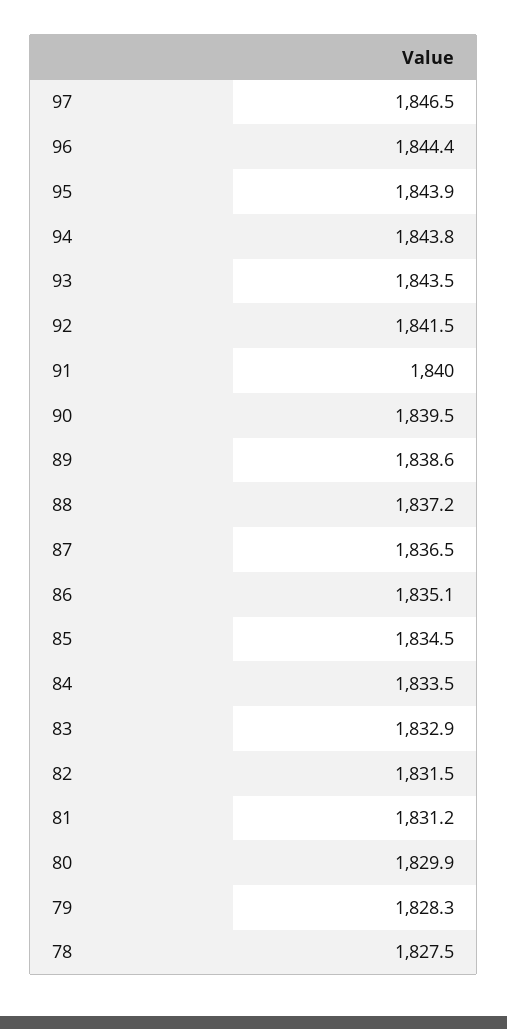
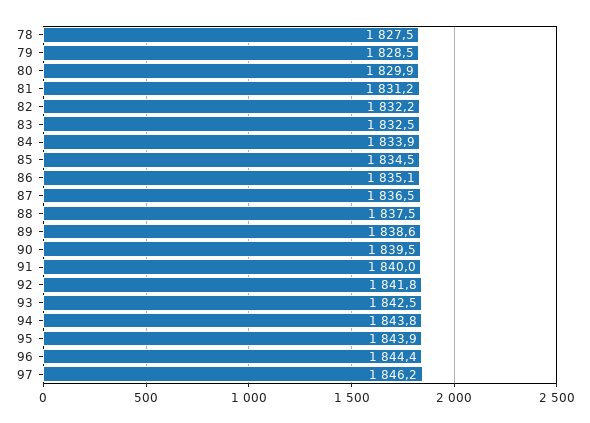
  {
-   "97": 1846.5,
+   "97": 1846.2,
    "96": 1844.4,
    "95": 1843.9,
    "94": 1843.8,
-   "93": 1843.5,
+   "93": 1842.5,
-   "92": 1841.5,
+   "92": 1841.8,
    "91": 1840,
    "90": 1839.5,
    "89": 1838.6,
-   "88": 1837.2,
+   "88": 1837.5,
    "87": 1836.5,
    "86": 1835.1,
    "85": 1834.5,
-   "84": 1833.5,
+   "84": 1833.9,
-   "83": 1832.9,
+   "83": 1832.5,
-   "82": 1831.5,
+   "82": 1832.2,
    "81": 1831.2,
    "80": 1829.9,
-   "79": 1828.3,
+   "79": 1828.5,
    "78": 1827.5
  }

